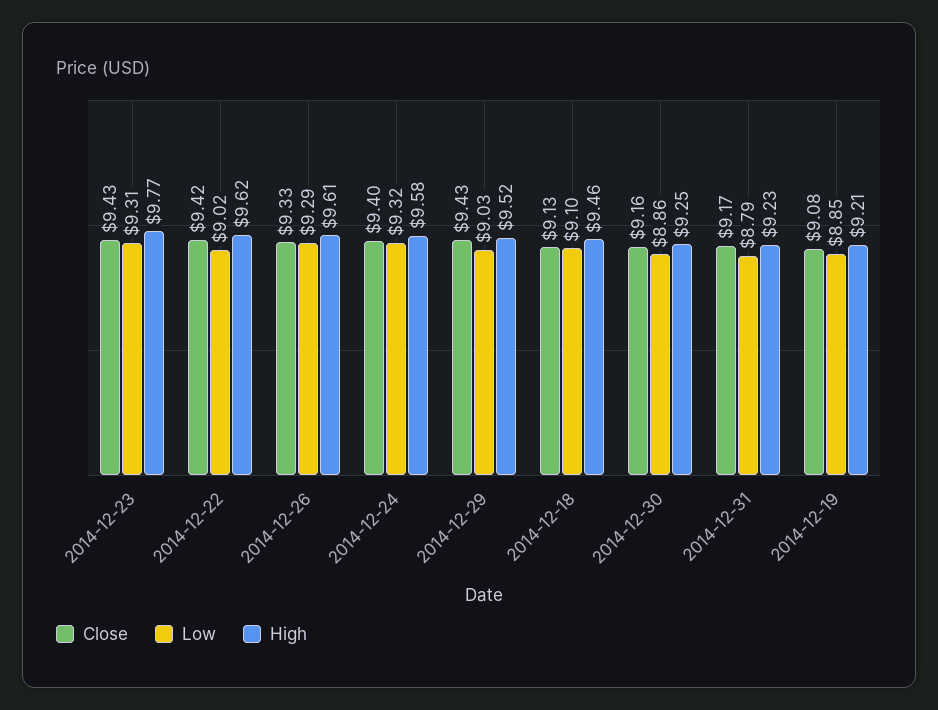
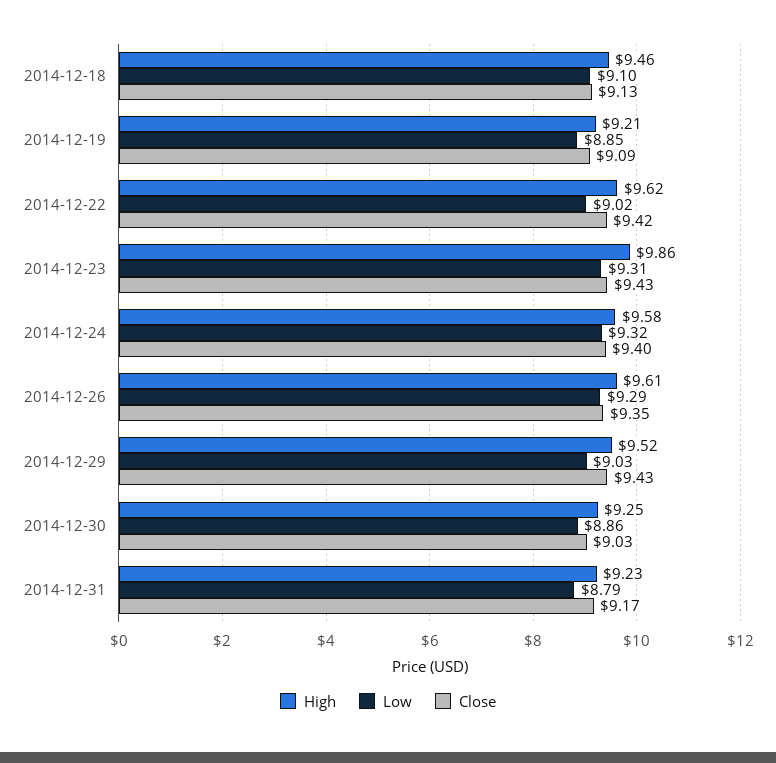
  {
    "Close": {
      "2014-12-23": 9.43,
      "2014-12-22": 9.42,
-     "2014-12-26": 9.33,
+     "2014-12-26": 9.35,
      "2014-12-24": 9.4,
      "2014-12-29": 9.43,
      "2014-12-18": 9.13,
-     "2014-12-30": 9.16,
+     "2014-12-30": 9.03,
      "2014-12-31": 9.17,
-     "2014-12-19": 9.08
+     "2014-12-19": 9.09
    },
    "Low": {
      "2014-12-23": 9.31,
      "2014-12-22": 9.02,
      "2014-12-26": 9.29,
      "2014-12-24": 9.32,
      "2014-12-29": 9.03,
      "2014-12-18": 9.1,
      "2014-12-30": 8.86,
      "2014-12-31": 8.79,
      "2014-12-19": 8.85
    },
    "High": {
-     "2014-12-23": 9.77,
+     "2014-12-23": 9.86,
      "2014-12-22": 9.62,
      "2014-12-26": 9.61,
      "2014-12-24": 9.58,
      "2014-12-29": 9.52,
      "2014-12-18": 9.46,
      "2014-12-30": 9.25,
      "2014-12-31": 9.23,
      "2014-12-19": 9.21
    }
  }

